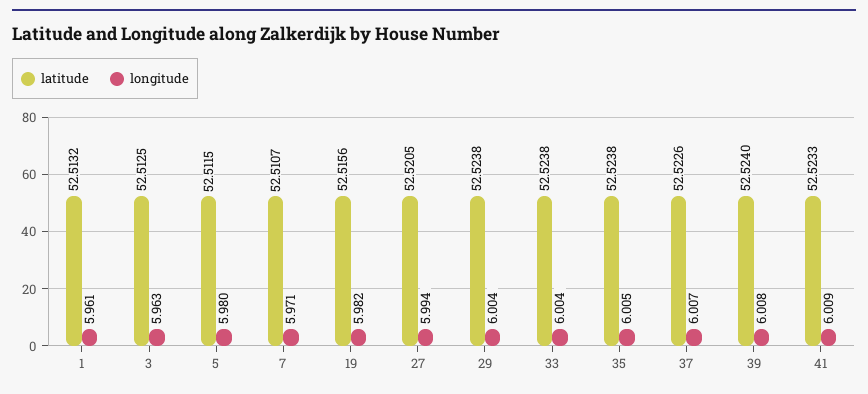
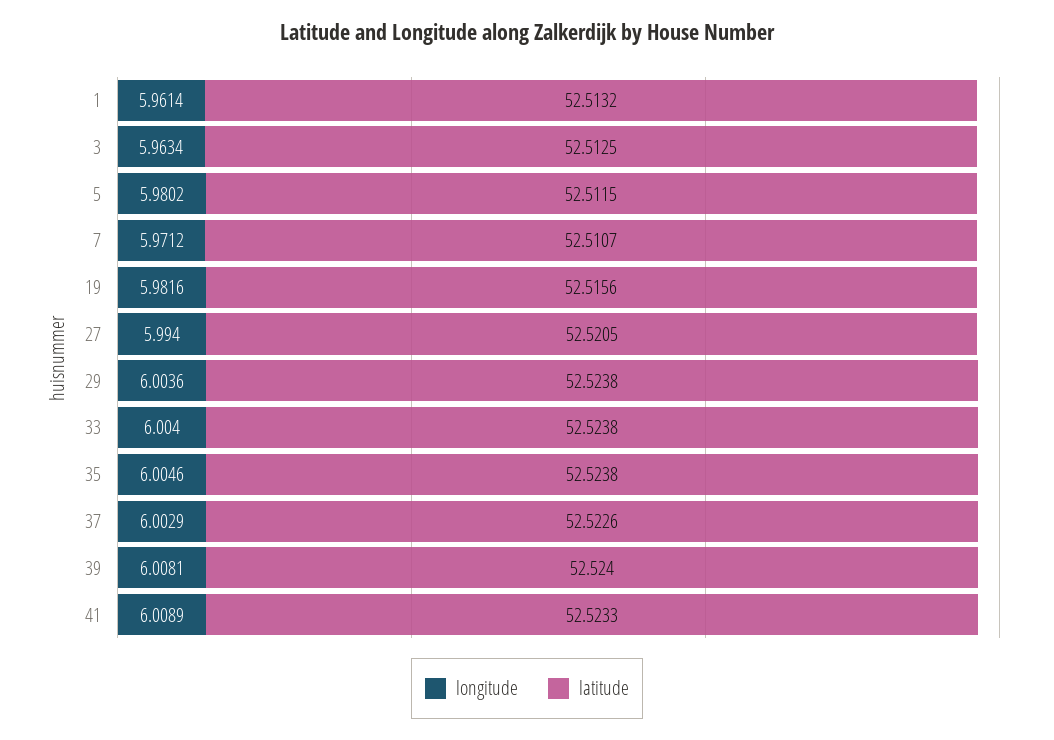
  {
    "latitude": {
      "1": 52.5132,
      "3": 52.5125,
      "5": 52.5115,
      "7": 52.5107,
      "19": 52.5156,
      "27": 52.5205,
      "29": 52.5238,
      "33": 52.5238,
      "35": 52.5238,
      "37": 52.5226,
      "39": 52.524,
      "41": 52.5233
    },
    "longitude": {
      "1": 5.9614,
      "3": 5.9634,
      "5": 5.9802,
      "7": 5.9712,
      "19": 5.9816,
      "27": 5.994,
      "29": 6.0036,
      "33": 6.004,
      "35": 6.0046,
-     "37": 6.007,
+     "37": 6.0029,
      "39": 6.0081,
      "41": 6.0089
    }
  }

